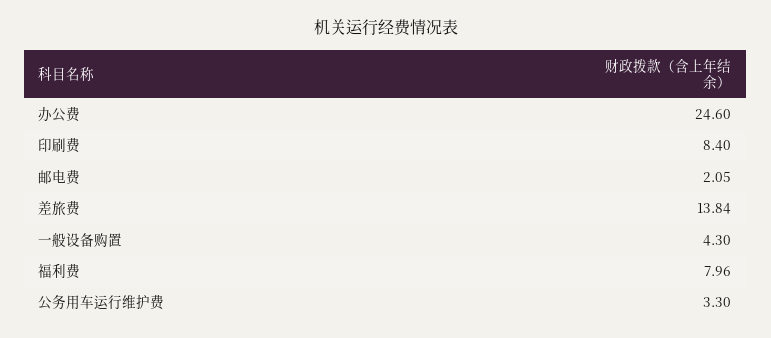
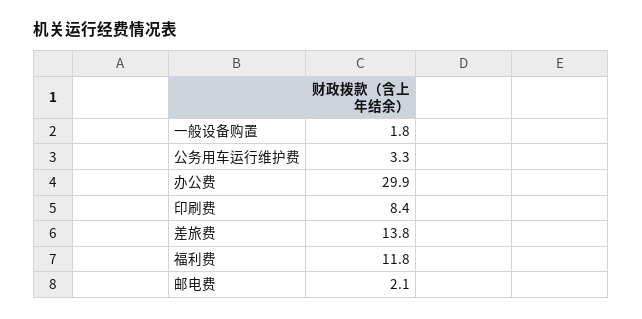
  {
-   "办公费": 24.6,
+   "办公费": 29.9,
    "印刷费": 8.4,
    "邮电费": 2.05,
    "差旅费": 13.84,
-   "一般设备购置": 4.3,
+   "一般设备购置": 1.8,
-   "福利费": 7.96,
+   "福利费": 11.8,
    "公务用车运行维护费": 3.3
  }

